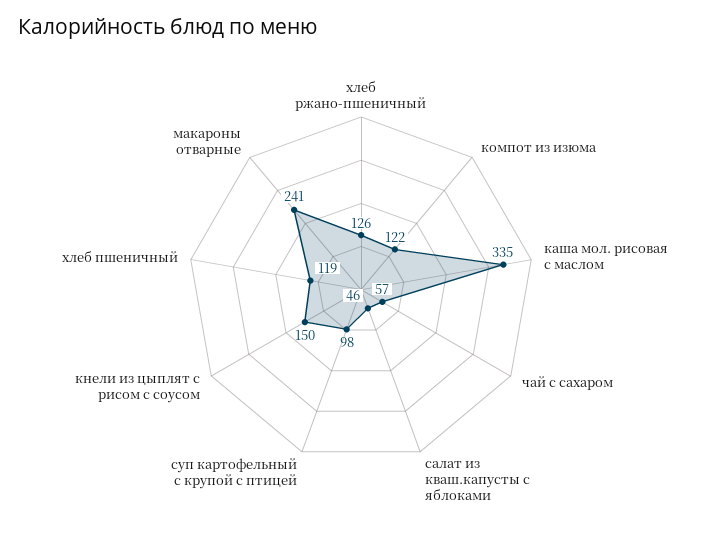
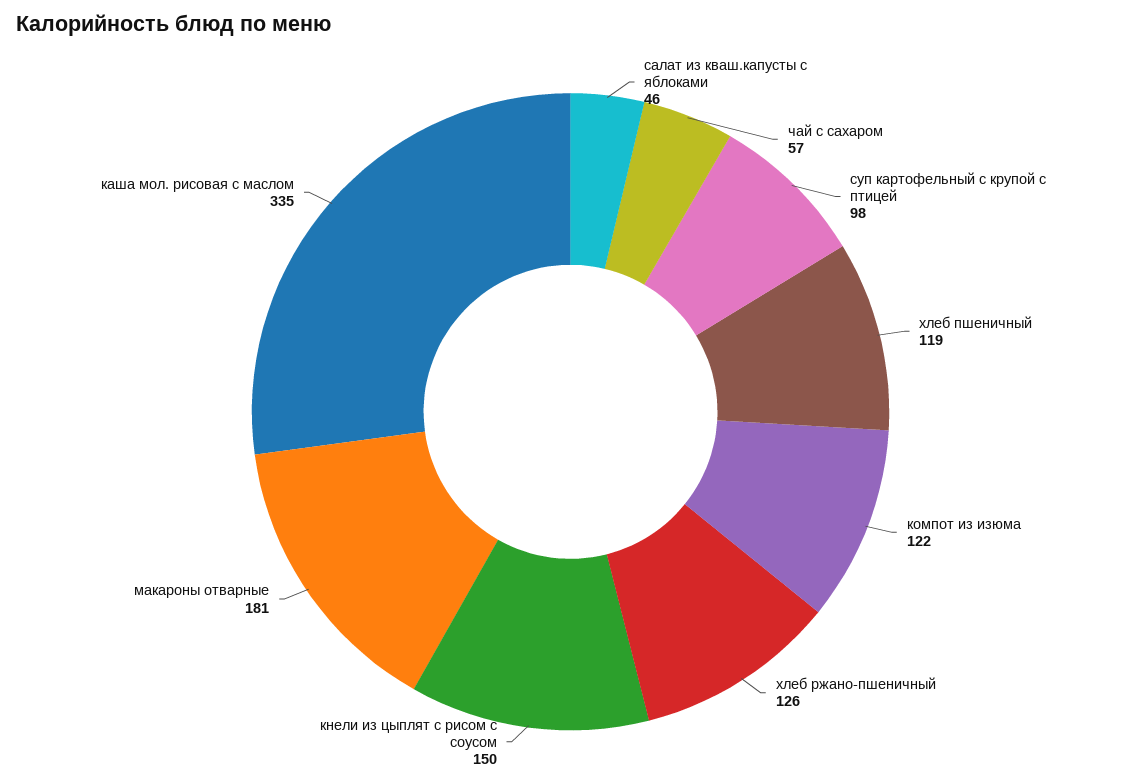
  {
    "хлеб ржано-пшеничный": 126,
    "компот из изюма": 122,
    "каша мол. рисовая с маслом": 335,
    "чай с сахаром": 57,
    "салат из кваш.капусты с яблоками": 46,
    "суп картофельный с крупой с птицей": 98,
    "кнели из цыплят с рисом с соусом": 150,
    "хлеб пшеничный": 119,
-   "макароны отварные": 241
+   "макароны отварные": 181
  }

